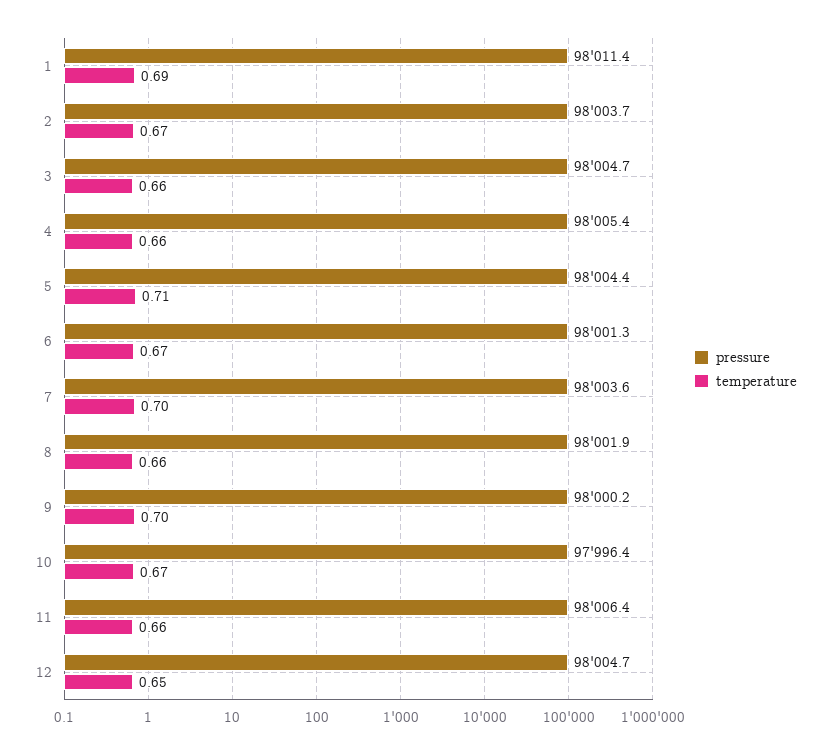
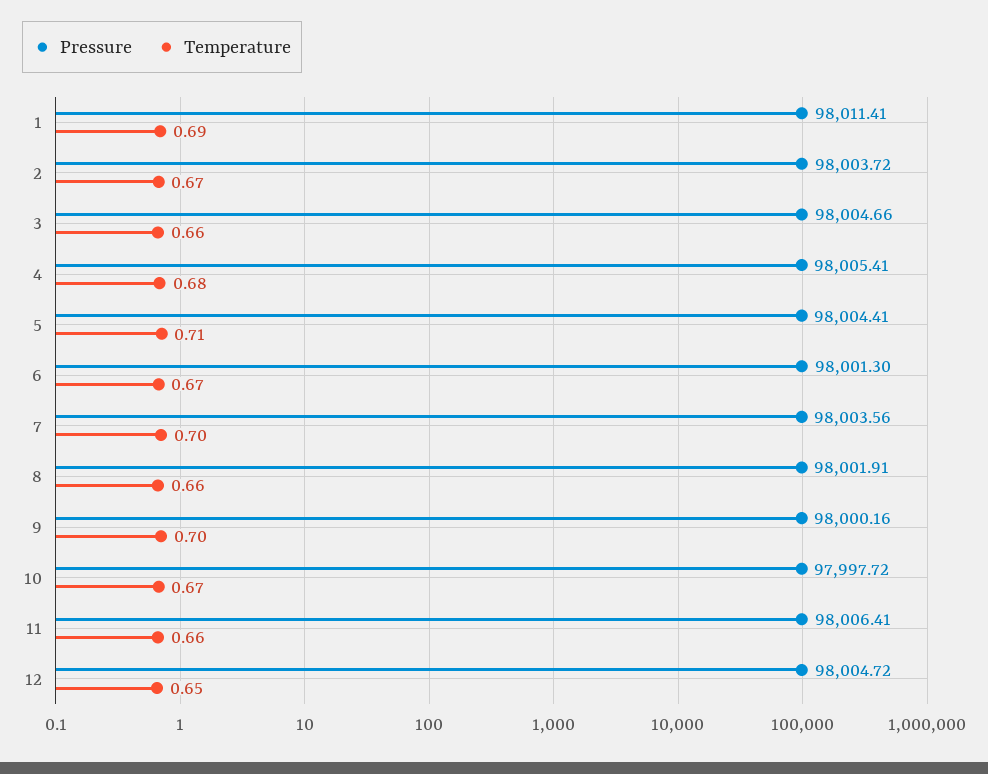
  {
    "pressure": {
      "1": 98011.41,
      "2": 98003.72,
      "3": 98004.66,
      "4": 98005.41,
      "5": 98004.41,
      "6": 98001.3,
      "7": 98003.56,
      "8": 98001.91,
      "9": 98000.16,
-     "10": 97996.4,
+     "10": 97997.72,
      "11": 98006.41,
      "12": 98004.72
    },
    "temperature": {
      "1": 0.69,
      "2": 0.67,
      "3": 0.66,
-     "4": 0.66,
+     "4": 0.68,
      "5": 0.71,
      "6": 0.67,
      "7": 0.7,
      "8": 0.66,
      "9": 0.7,
      "10": 0.67,
      "11": 0.66,
      "12": 0.65
    }
  }

